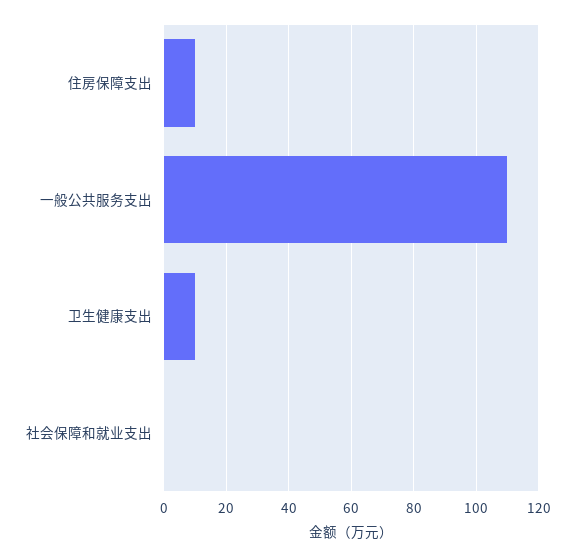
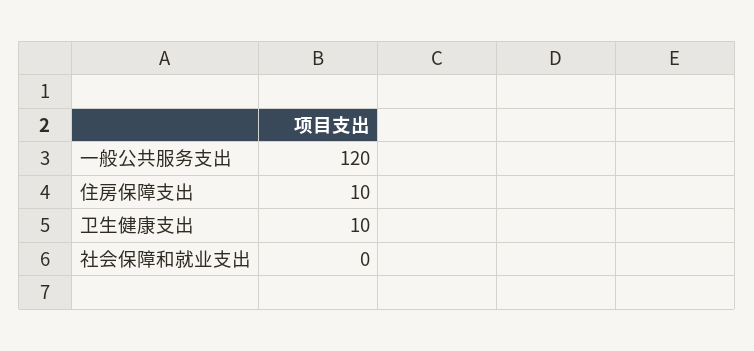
  {
    "住房保障支出": 10,
-   "一般公共服务支出": 110,
+   "一般公共服务支出": 120,
    "卫生健康支出": 10,
    "社会保障和就业支出": 0
  }

